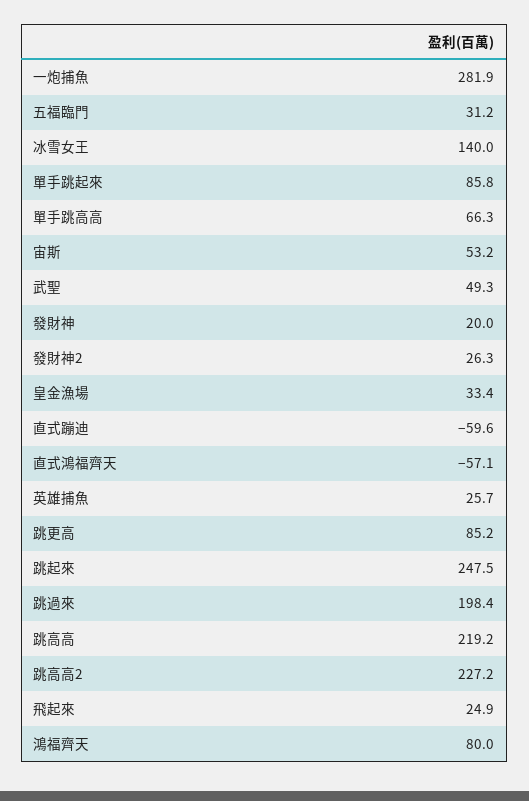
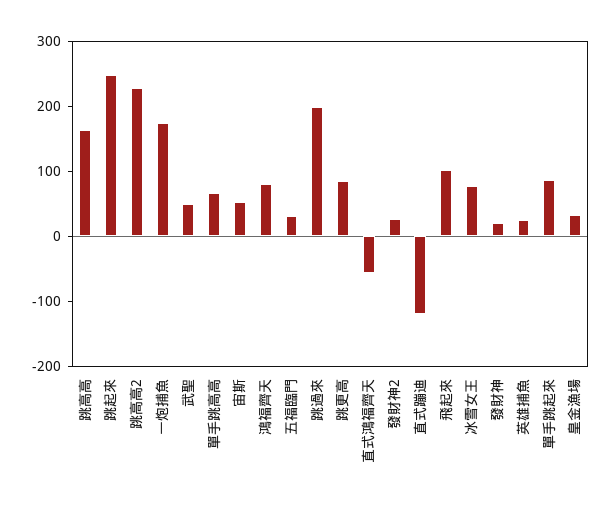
  {
-   "一炮捕魚": 281.9,
+   "一炮捕魚": 180,
    "五福臨門": 31.2,
-   "冰雪女王": 140,
+   "冰雪女王": 80,
    "單手跳起來": 85.8,
    "單手跳高高": 66.3,
    "宙斯": 53.2,
    "武聖": 49.3,
    "發財神": 20,
    "發財神2": 26.3,
    "皇金漁場": 33.4,
-   "直式蹦迪": -59.6,
+   "直式蹦迪": -120,
    "直式鴻福齊天": -57.1,
    "英雄捕魚": 25.7,
    "跳更高": 85.2,
    "跳起來": 247.5,
    "跳過來": 198.4,
-   "跳高高": 219.2,
+   "跳高高": 160,
    "跳高高2": 227.2,
-   "飛起來": 24.9,
+   "飛起來": 100,
    "鴻福齊天": 80
  }

